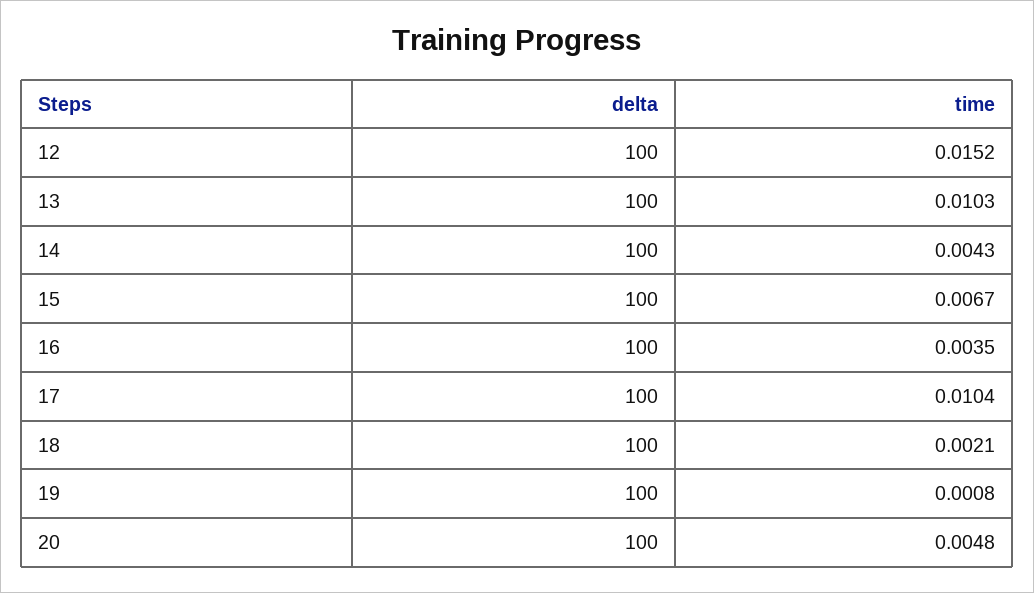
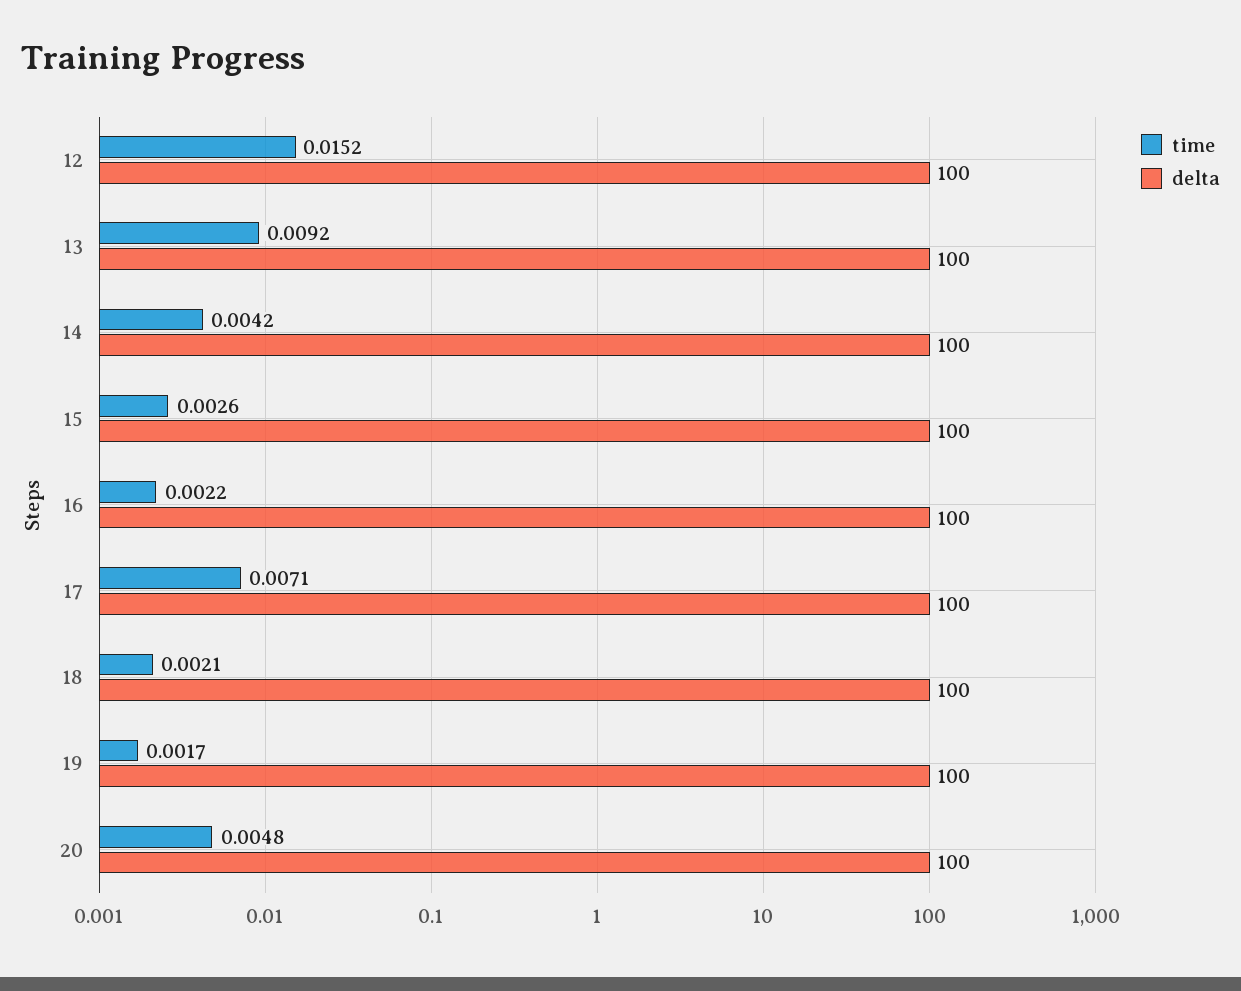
  {
    "delta": {
      "12": 100,
      "13": 100,
      "14": 100,
      "15": 100,
      "16": 100,
      "17": 100,
      "18": 100,
      "19": 100,
      "20": 100
    },
    "time": {
      "12": 0.0152,
-     "13": 0.0103,
+     "13": 0.0092,
-     "14": 0.0043,
+     "14": 0.0042,
-     "15": 0.0067,
+     "15": 0.0026,
-     "16": 0.0035,
+     "16": 0.0022,
-     "17": 0.0104,
+     "17": 0.0071,
      "18": 0.0021,
-     "19": 0.0008,
+     "19": 0.0017,
      "20": 0.0048
    }
  }

